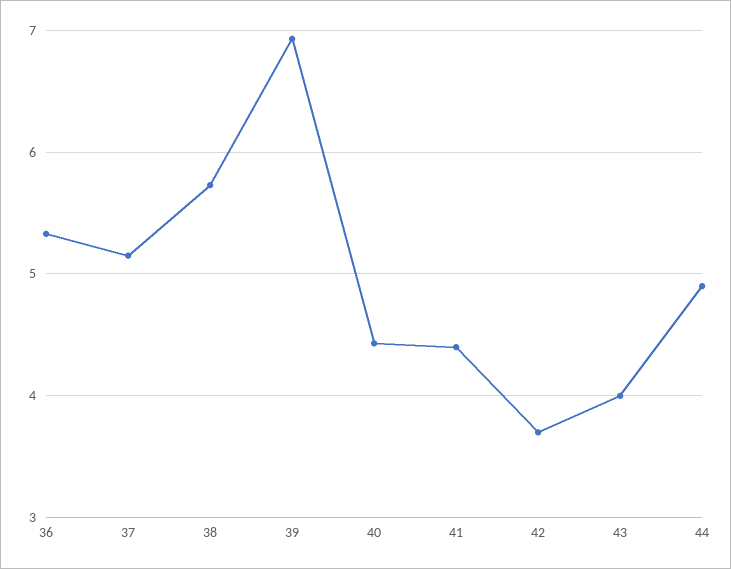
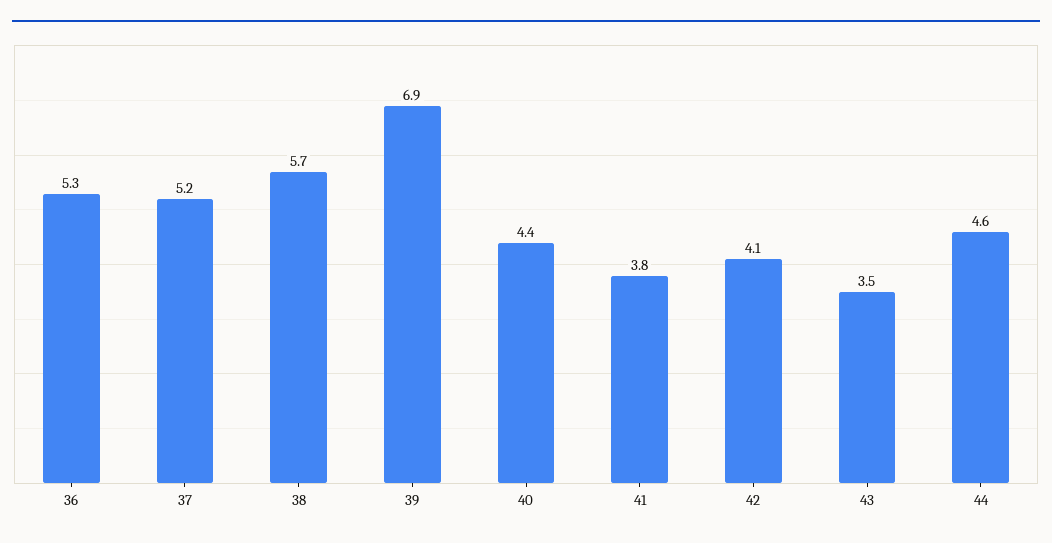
  {
    "36": 5.3,
    "37": 5.2,
    "38": 5.7,
    "39": 6.9,
    "40": 4.4,
-   "41": 4.4,
+   "41": 3.8,
-   "42": 3.7,
+   "42": 4.1,
-   "43": 4,
+   "43": 3.5,
-   "44": 4.9
+   "44": 4.6
  }

